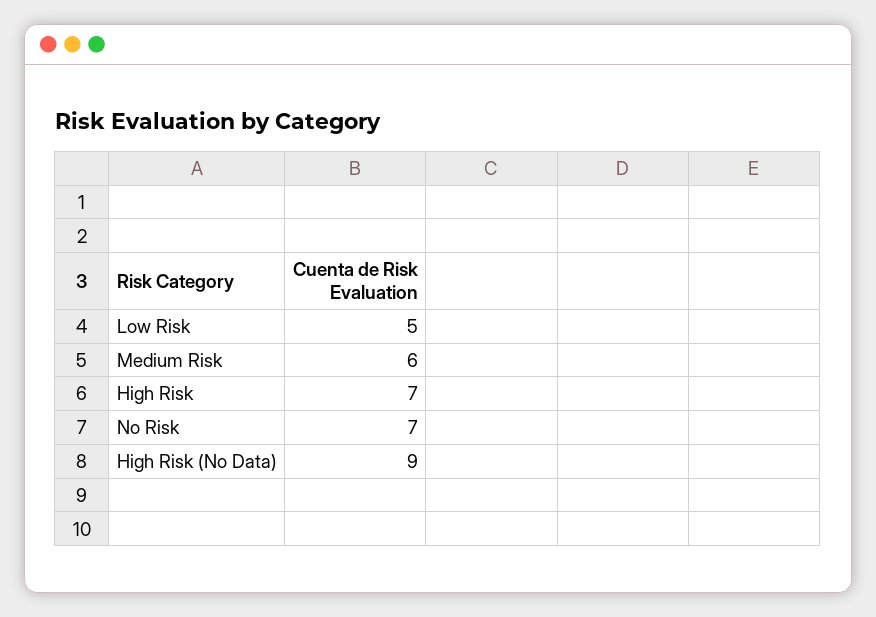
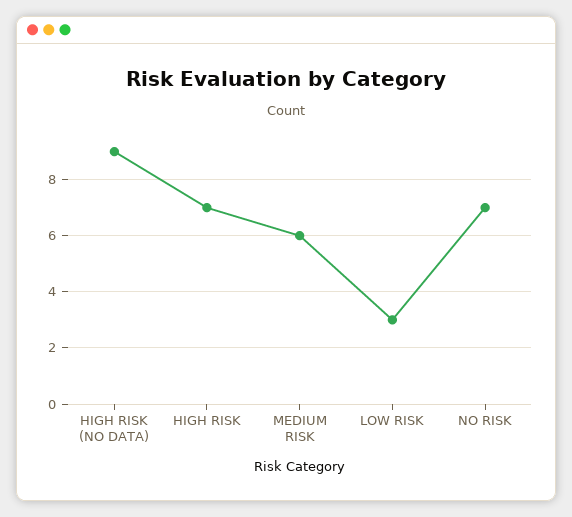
  {
-   "Low Risk": 5,
+   "Low Risk": 3,
    "Medium Risk": 6,
    "High Risk": 7,
    "No Risk": 7,
    "High Risk (No Data)": 9
  }

